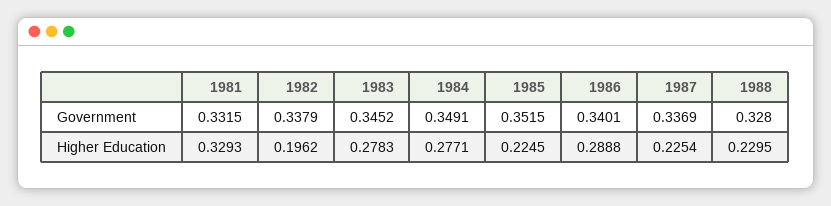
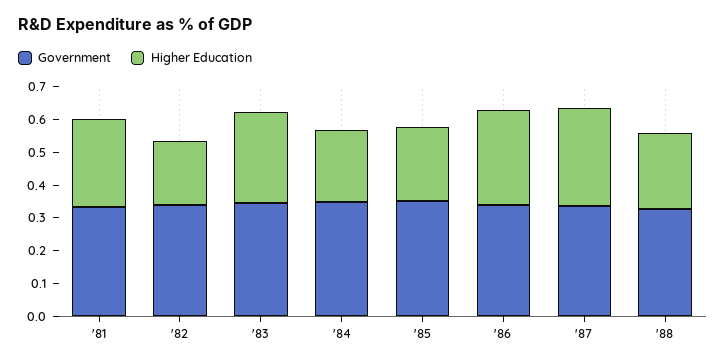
  {
    "Government": {
      "1981": 0.3315,
      "1982": 0.3379,
      "1983": 0.3452,
      "1984": 0.3491,
      "1985": 0.3515,
      "1986": 0.3401,
      "1987": 0.3369,
      "1988": 0.328
    },
    "Higher Education": {
-     "1981": 0.3293,
+     "1981": 0.275,
      "1982": 0.1962,
      "1983": 0.2783,
-     "1984": 0.2771,
+     "1984": 0.225,
      "1985": 0.2245,
      "1986": 0.2888,
-     "1987": 0.2254,
+     "1987": 0.3,
      "1988": 0.2295
    }
  }

